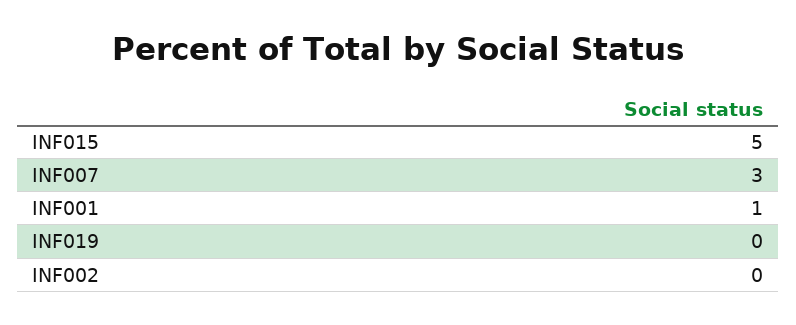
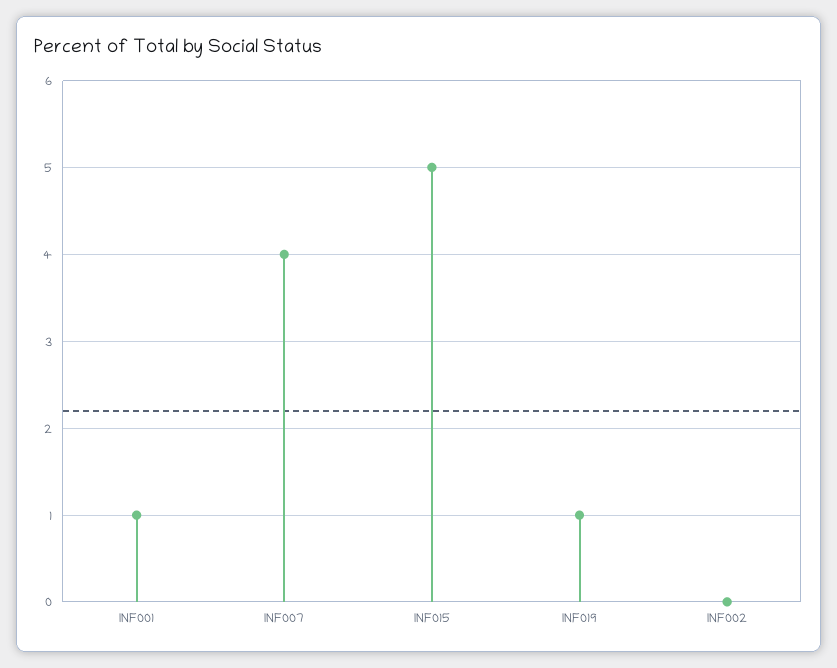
  {
    "INF015": 5,
-   "INF007": 3,
+   "INF007": 4,
    "INF001": 1,
-   "INF019": 0,
+   "INF019": 1,
    "INF002": 0
  }

